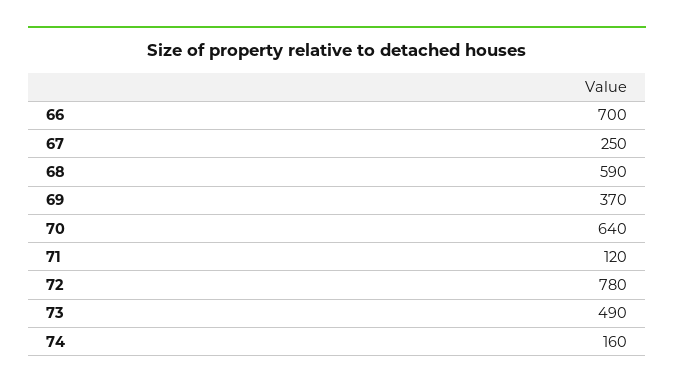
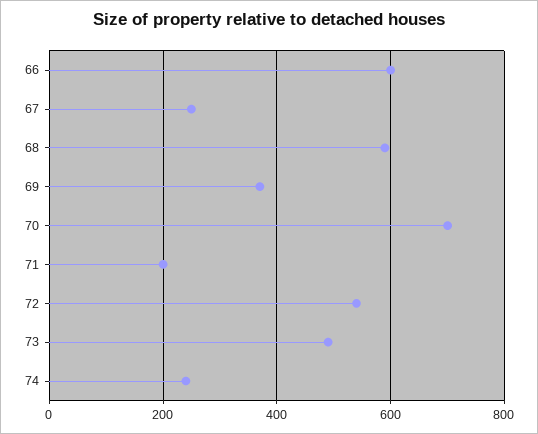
  {
-   "66": 700,
+   "66": 600,
    "67": 250,
    "68": 590,
    "69": 370,
-   "70": 640,
+   "70": 700,
-   "71": 120,
+   "71": 200,
-   "72": 780,
+   "72": 540,
    "73": 490,
-   "74": 160
+   "74": 240
  }

